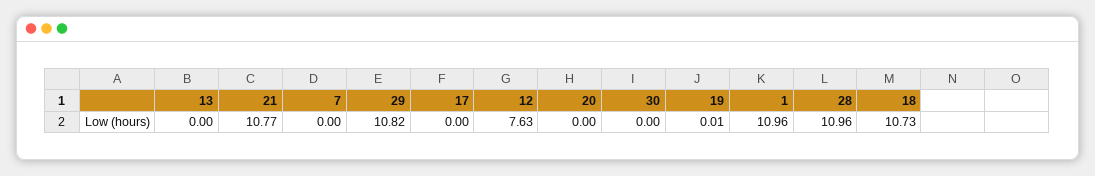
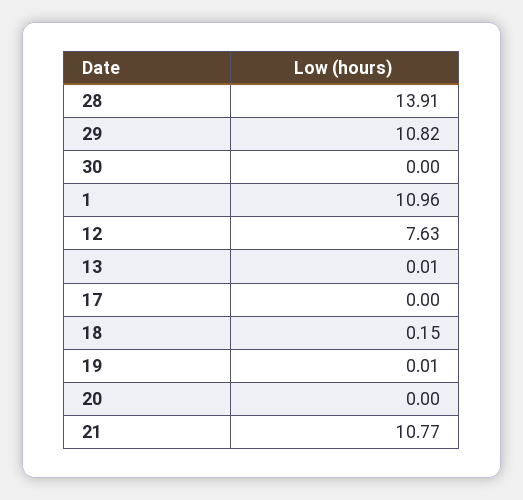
  {
-   "13": 0,
+   "13": 0.01,
    "21": 10.77,
-   "7": 0,
    "29": 10.82,
    "17": 0,
    "12": 7.63,
    "20": 0,
    "30": 0,
    "19": 0.01,
    "1": 10.96,
-   "28": 10.96,
+   "28": 13.91,
-   "18": 10.73
+   "18": 0.15
  }

